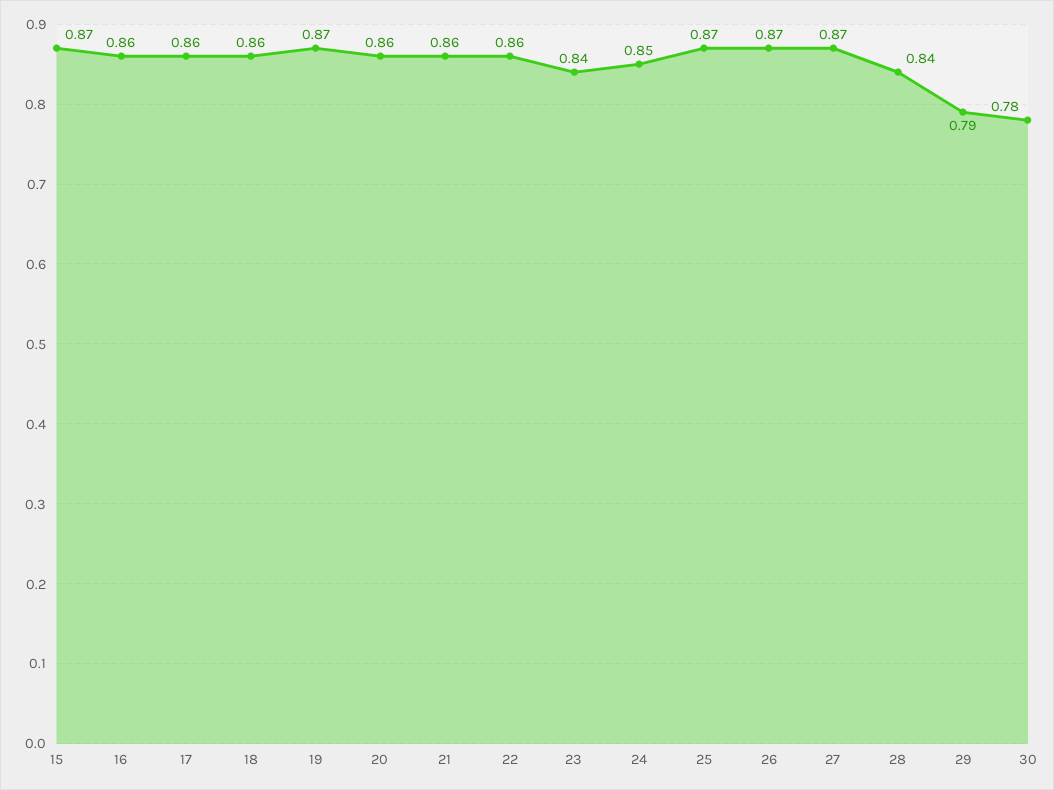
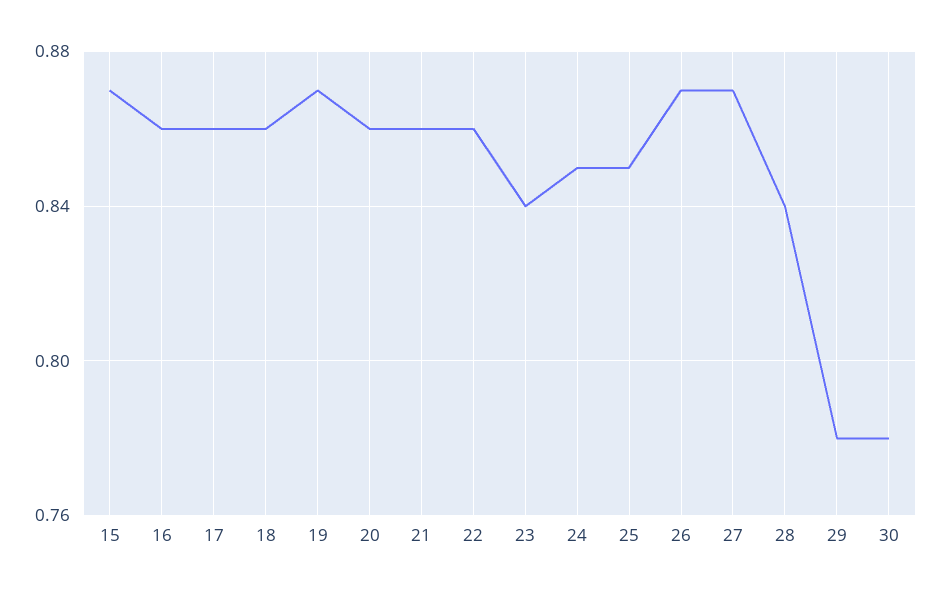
  {
    "15": 0.87,
    "16": 0.86,
    "17": 0.86,
    "18": 0.86,
    "19": 0.87,
    "20": 0.86,
    "21": 0.86,
    "22": 0.86,
    "23": 0.84,
    "24": 0.85,
-   "25": 0.87,
+   "25": 0.85,
    "26": 0.87,
    "27": 0.87,
    "28": 0.84,
-   "29": 0.79,
+   "29": 0.78,
    "30": 0.78
  }

